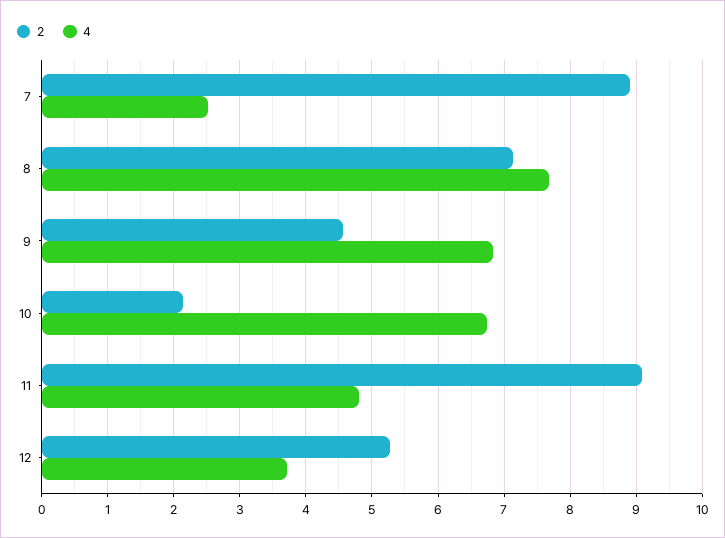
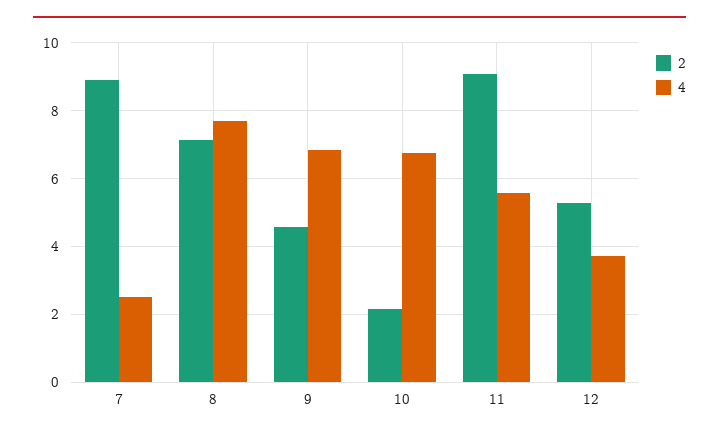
  {
    "2": {
      "7": 8.9,
      "8": 7.1,
      "9": 4.6,
      "10": 2.1,
      "11": 9.1,
      "12": 5.3
    },
    "4": {
      "7": 2.5,
      "8": 7.7,
      "9": 6.8,
      "10": 6.7,
-     "11": 4.8,
+     "11": 5.6,
      "12": 3.7
    }
  }

